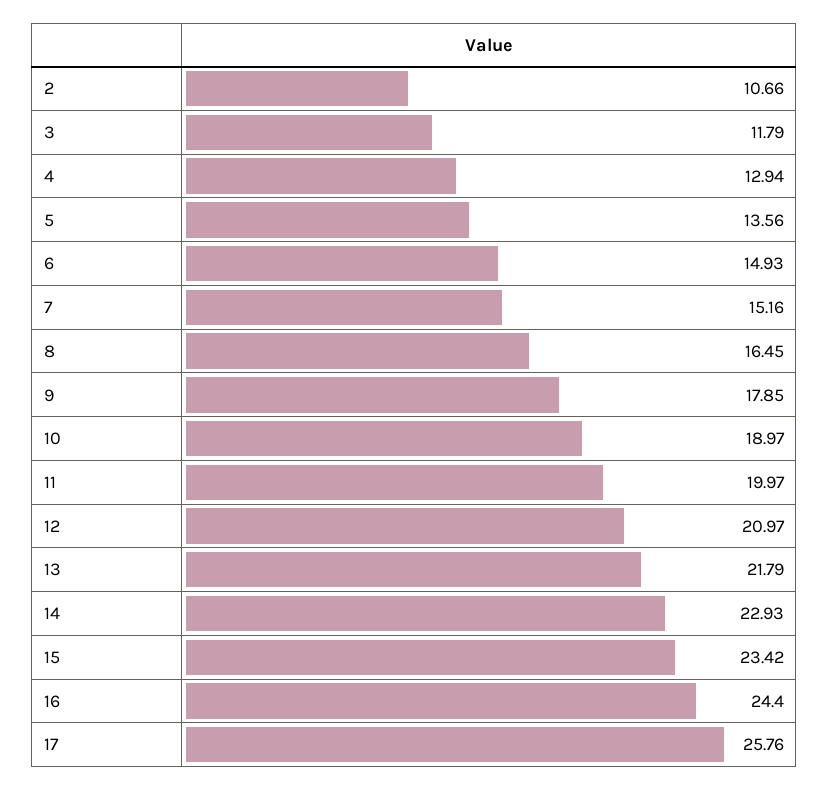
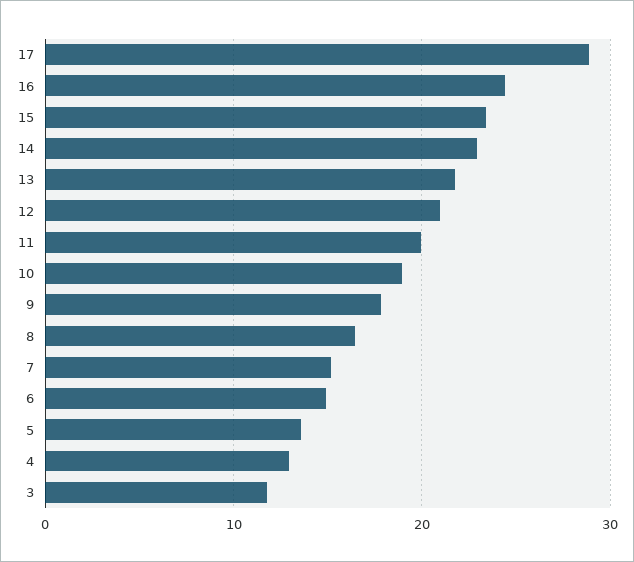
  {
-   "2": 10.66,
    "3": 11.79,
    "4": 12.94,
    "5": 13.56,
    "6": 14.93,
    "7": 15.16,
    "8": 16.45,
    "9": 17.85,
    "10": 18.97,
    "11": 19.97,
    "12": 20.97,
    "13": 21.79,
    "14": 22.93,
    "15": 23.42,
    "16": 24.4,
-   "17": 25.76
+   "17": 29
  }

